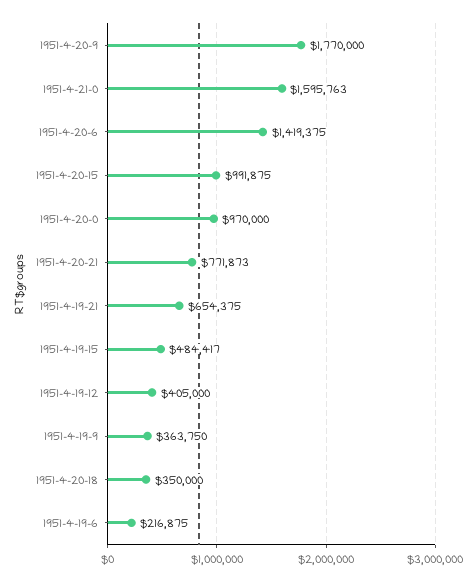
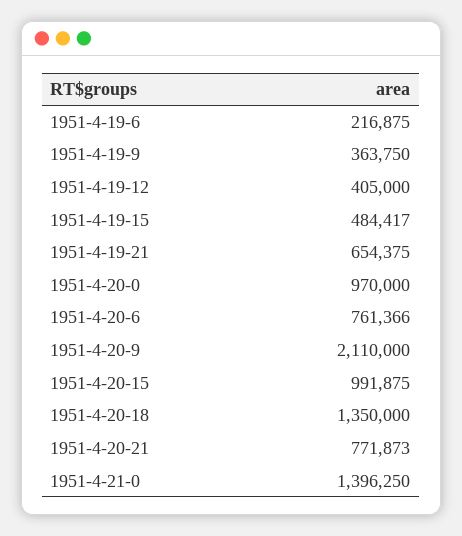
  {
-   "1951-4-20-9": 1770000,
+   "1951-4-20-9": 2110000,
-   "1951-4-21-0": 1595763,
+   "1951-4-21-0": 1396250,
-   "1951-4-20-6": 1419375,
+   "1951-4-20-6": 761366,
    "1951-4-20-15": 991875,
    "1951-4-20-0": 970000,
    "1951-4-20-21": 771873,
    "1951-4-19-21": 654375,
    "1951-4-19-15": 484417,
    "1951-4-19-12": 405000,
    "1951-4-19-9": 363750,
-   "1951-4-20-18": 350000,
+   "1951-4-20-18": 1350000,
    "1951-4-19-6": 216875
  }

